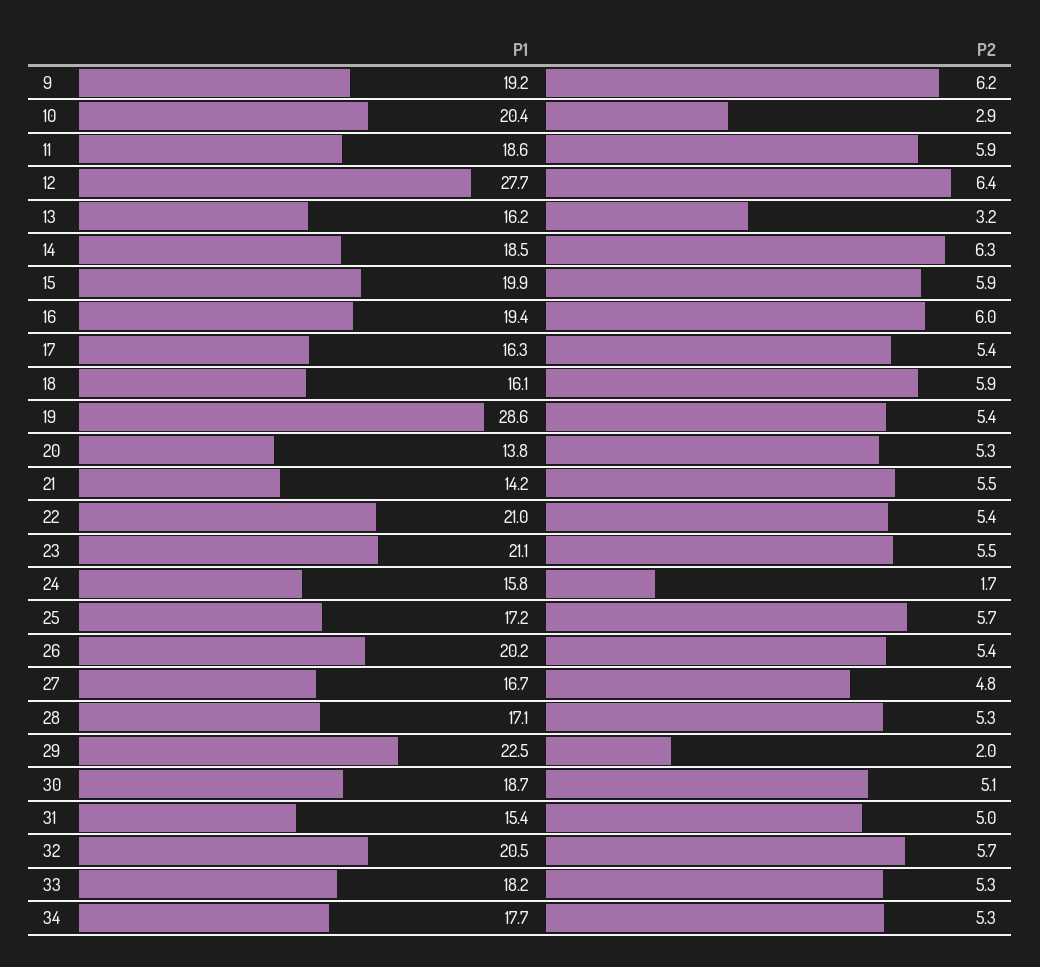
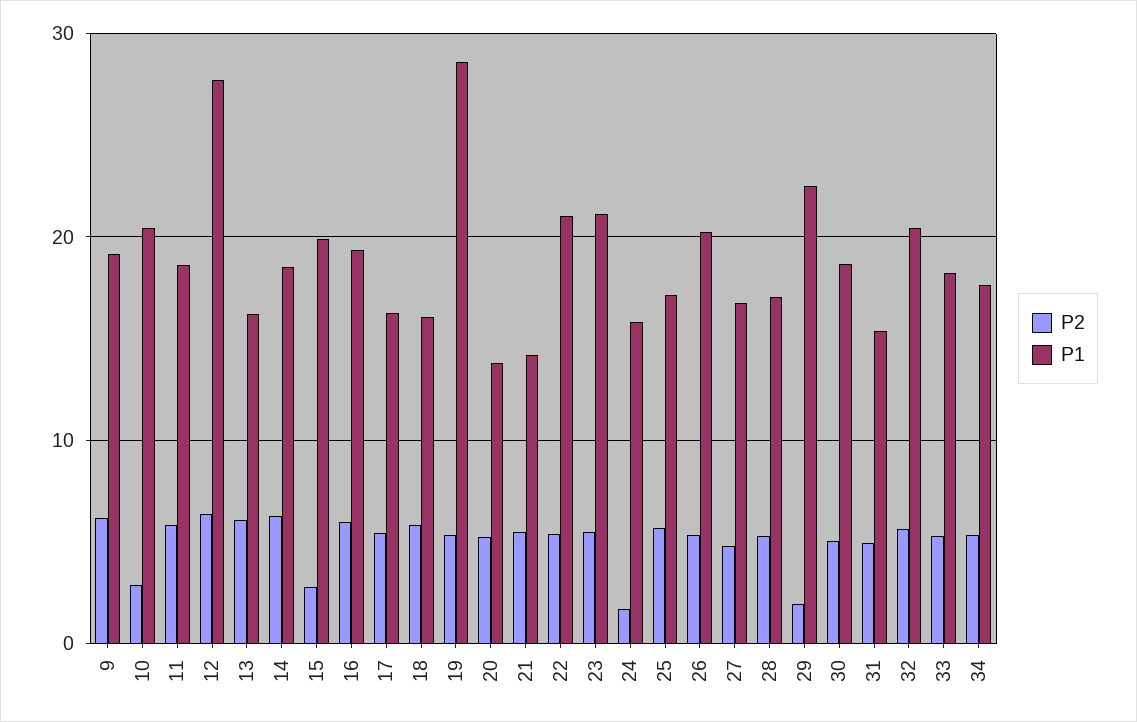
  {
    "P1": {
      "9": 19.2,
      "10": 20.4,
      "11": 18.6,
      "12": 27.7,
      "13": 16.2,
      "14": 18.5,
      "15": 19.9,
      "16": 19.4,
      "17": 16.3,
      "18": 16.1,
      "19": 28.6,
      "20": 13.8,
      "21": 14.2,
      "22": 21,
      "23": 21.1,
      "24": 15.8,
      "25": 17.2,
      "26": 20.2,
      "27": 16.7,
      "28": 17.1,
      "29": 22.5,
      "30": 18.7,
      "31": 15.4,
      "32": 20.5,
      "33": 18.2,
      "34": 17.7
    },
    "P2": {
      "9": 6.2,
      "10": 2.9,
      "11": 5.9,
      "12": 6.4,
-     "13": 3.2,
+     "13": 6,
      "14": 6.3,
-     "15": 5.9,
+     "15": 3,
      "16": 6,
      "17": 5.4,
      "18": 5.9,
      "19": 5.4,
      "20": 5.3,
      "21": 5.5,
      "22": 5.4,
      "23": 5.5,
      "24": 1.7,
      "25": 5.7,
      "26": 5.4,
      "27": 4.8,
      "28": 5.3,
      "29": 2,
      "30": 5.1,
      "31": 5,
      "32": 5.7,
      "33": 5.3,
      "34": 5.3
    }
  }

